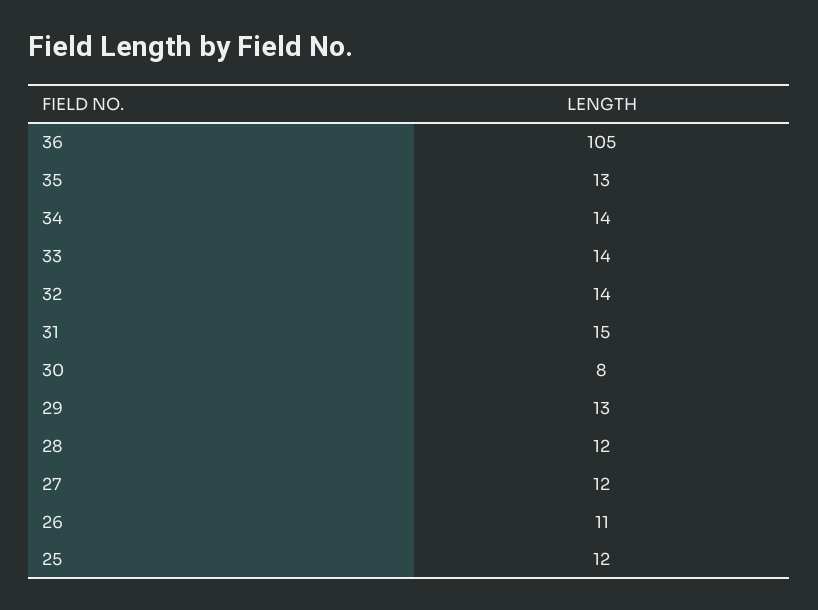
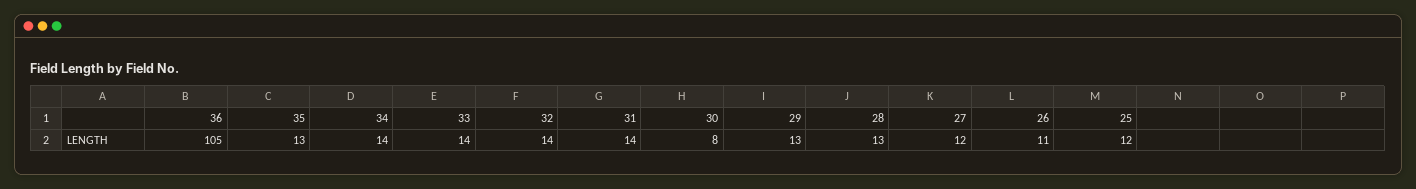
  {
    "36": 105,
    "35": 13,
    "34": 14,
    "33": 14,
    "32": 14,
-   "31": 15,
+   "31": 14,
    "30": 8,
    "29": 13,
-   "28": 12,
+   "28": 13,
    "27": 12,
    "26": 11,
    "25": 12
  }

